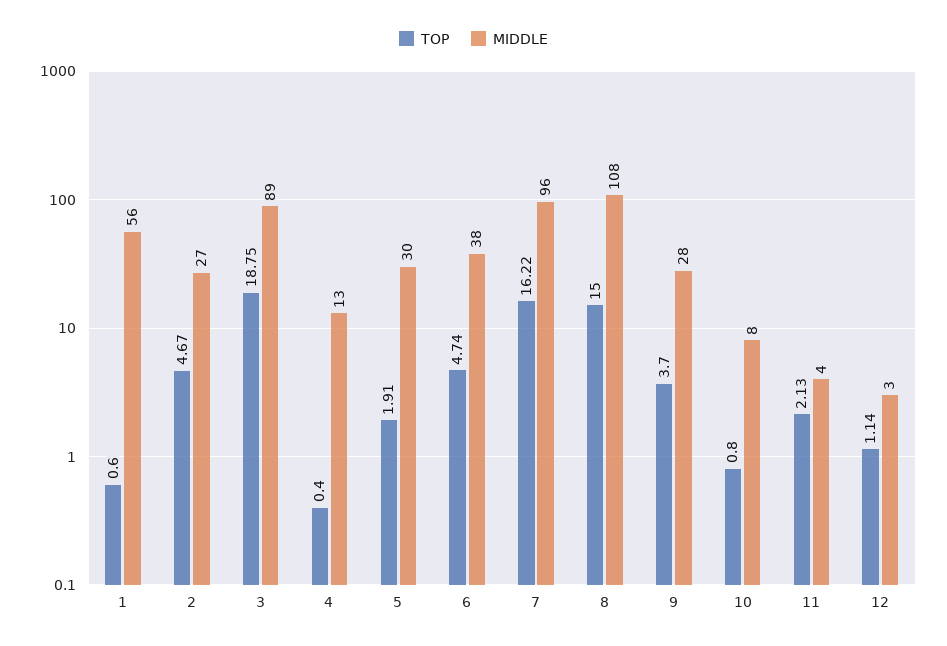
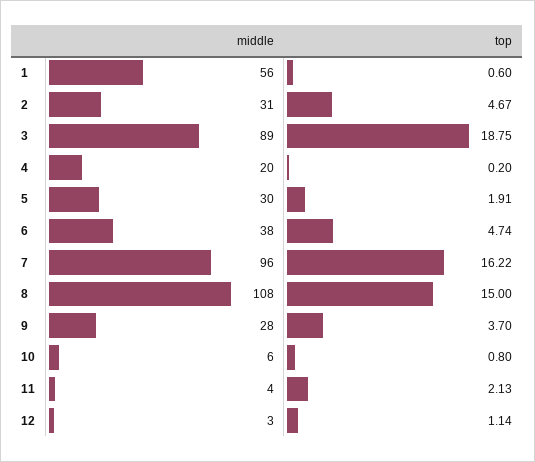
  {
    "TOP": {
      "1": 0.6,
      "2": 4.67,
      "3": 18.75,
-     "4": 0.4,
+     "4": 0.2,
      "5": 1.91,
      "6": 4.74,
      "7": 16.22,
      "8": 15,
      "9": 3.7,
      "10": 0.8,
      "11": 2.13,
      "12": 1.14
    },
    "MIDDLE": {
      "1": 56,
-     "2": 27,
+     "2": 31,
      "3": 89,
-     "4": 13,
+     "4": 20,
      "5": 30,
      "6": 38,
      "7": 96,
      "8": 108,
      "9": 28,
-     "10": 8,
+     "10": 6,
      "11": 4,
      "12": 3
    }
  }

